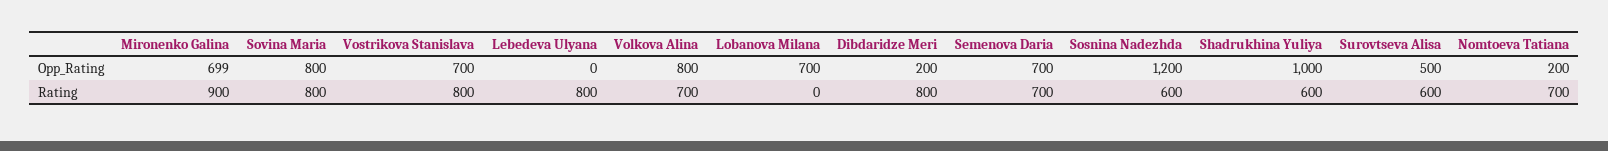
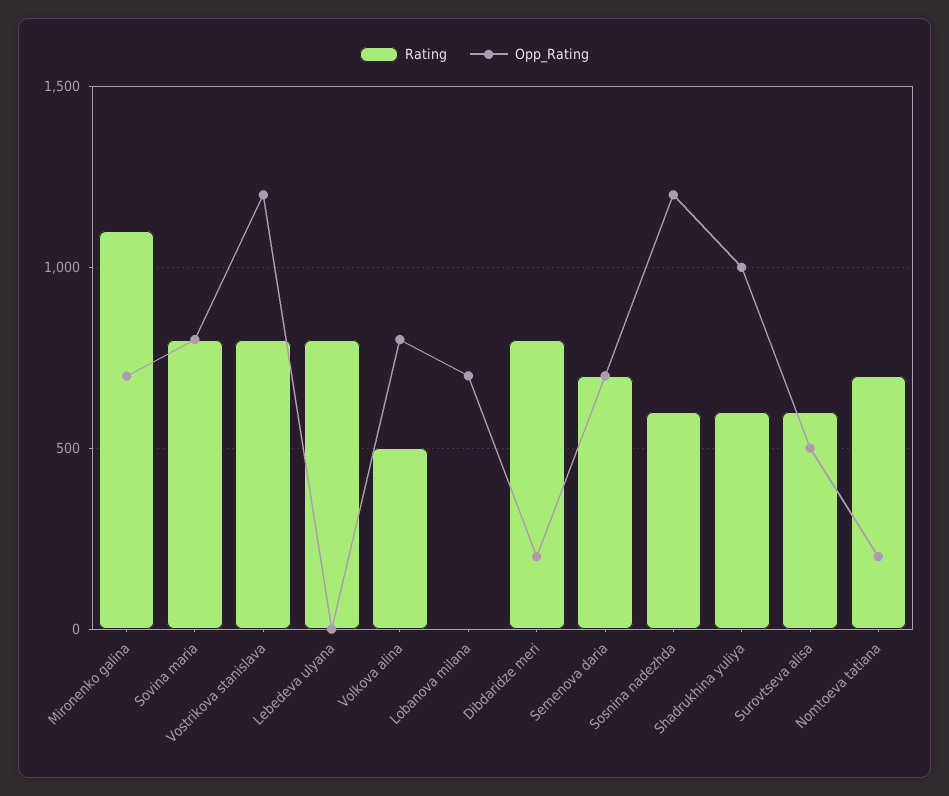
  {
    "Opp_Rating": {
      "Mironenko Galina": 699,
      "Sovina Maria": 800,
-     "Vostrikova Stanislava": 700,
+     "Vostrikova Stanislava": 1200,
      "Lebedeva Ulyana": 0,
      "Volkova Alina": 800,
      "Lobanova Milana": 700,
      "Dibdaridze Meri": 200,
      "Semenova Daria": 700,
      "Sosnina Nadezhda": 1200,
      "Shadrukhina Yuliya": 1000,
      "Surovtseva Alisa": 500,
      "Nomtoeva Tatiana": 200
    },
    "Rating": {
-     "Mironenko Galina": 900,
+     "Mironenko Galina": 1100,
      "Sovina Maria": 800,
      "Vostrikova Stanislava": 800,
      "Lebedeva Ulyana": 800,
-     "Volkova Alina": 700,
+     "Volkova Alina": 500,
      "Lobanova Milana": 0,
      "Dibdaridze Meri": 800,
      "Semenova Daria": 700,
      "Sosnina Nadezhda": 600,
      "Shadrukhina Yuliya": 600,
      "Surovtseva Alisa": 600,
      "Nomtoeva Tatiana": 700
    }
  }

